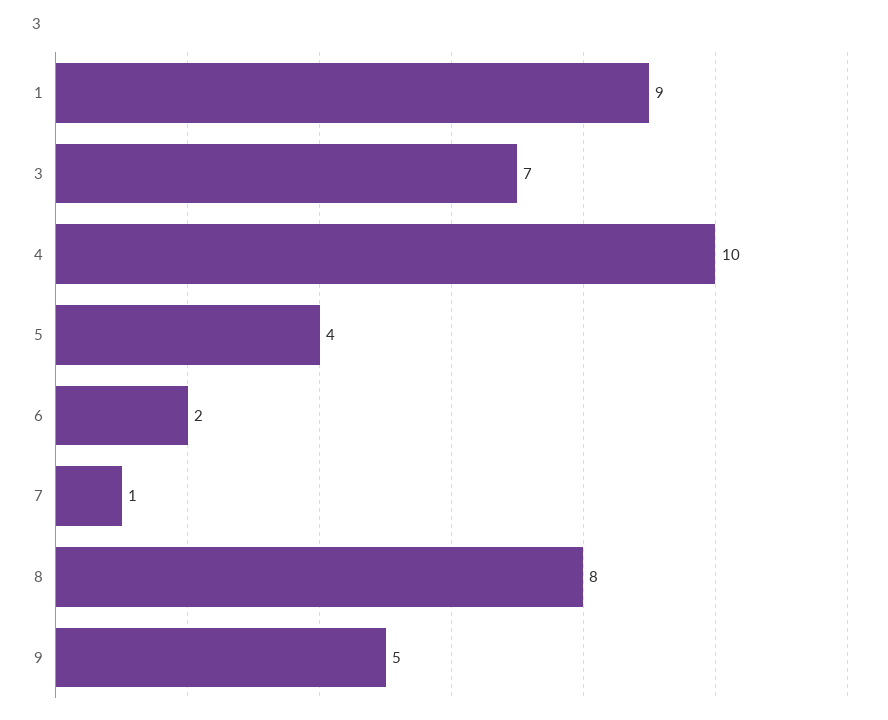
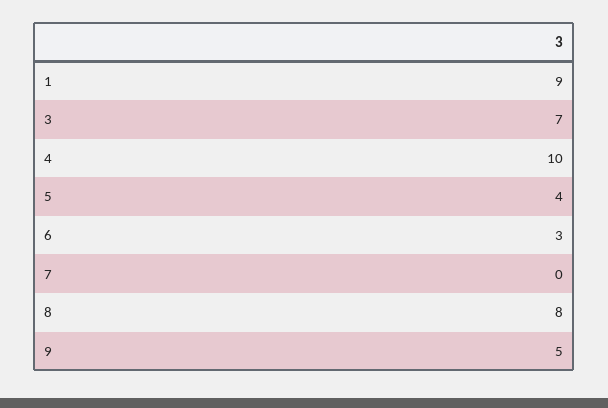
  {
    "1": 9,
    "3": 7,
    "4": 10,
    "5": 4,
-   "6": 2,
+   "6": 3,
-   "7": 1,
+   "7": 0,
    "8": 8,
    "9": 5
  }

